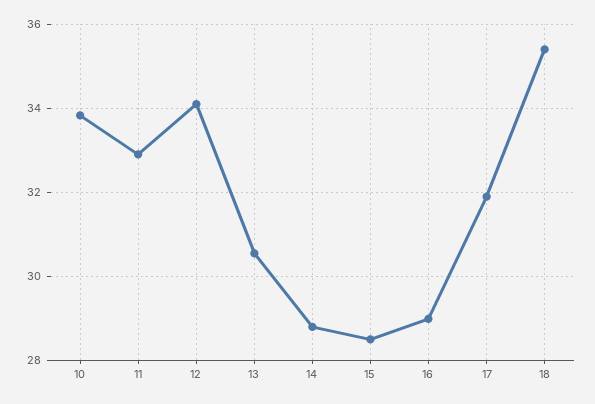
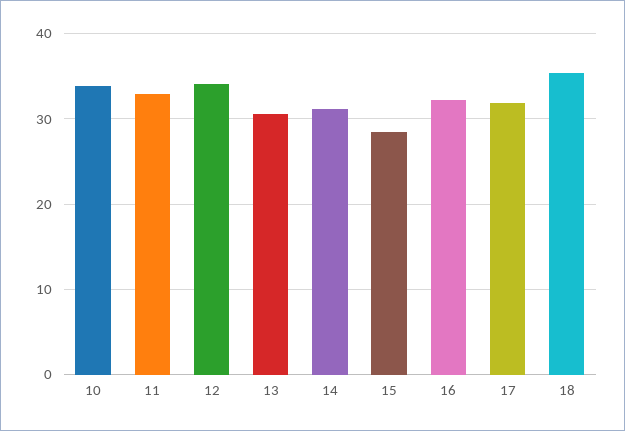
  {
    "10": 33.8,
    "11": 33,
    "12": 34.2,
    "13": 30.6,
-   "14": 28.8,
+   "14": 31,
    "15": 28.6,
-   "16": 29,
+   "16": 32,
    "17": 32,
    "18": 35.4
  }

